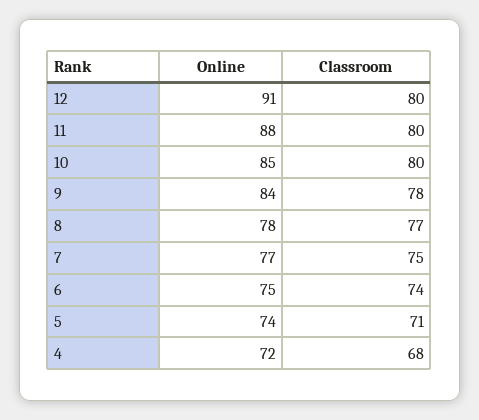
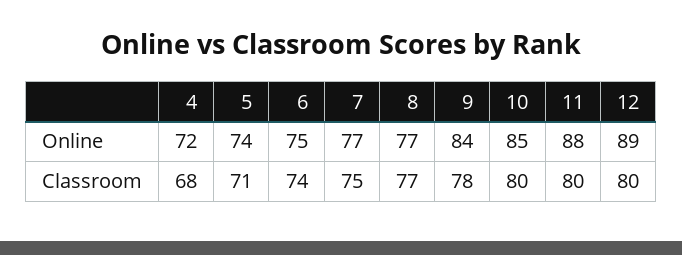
  {
    "Online": {
-     "12": 91,
+     "12": 89,
      "11": 88,
      "10": 85,
      "9": 84,
-     "8": 78,
+     "8": 77,
      "7": 77,
      "6": 75,
      "5": 74,
      "4": 72
    },
    "Classroom": {
      "12": 80,
      "11": 80,
      "10": 80,
      "9": 78,
      "8": 77,
      "7": 75,
      "6": 74,
      "5": 71,
      "4": 68
    }
  }

